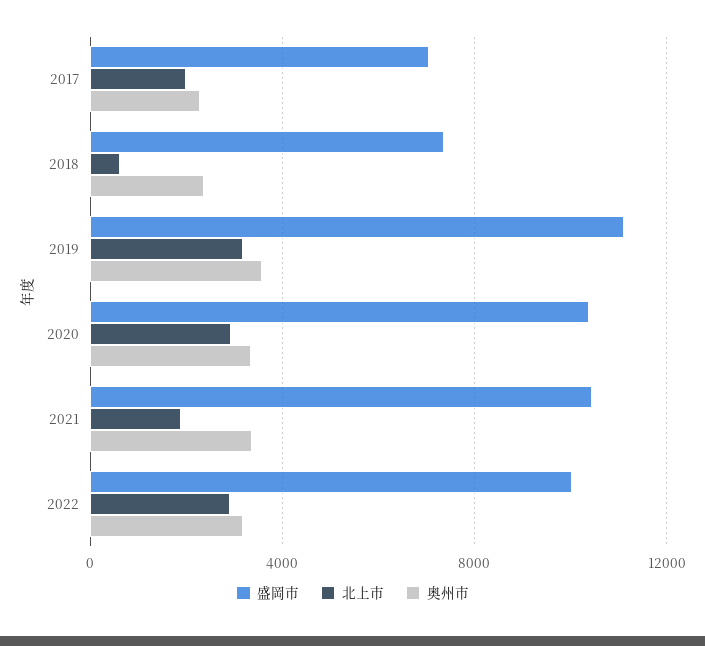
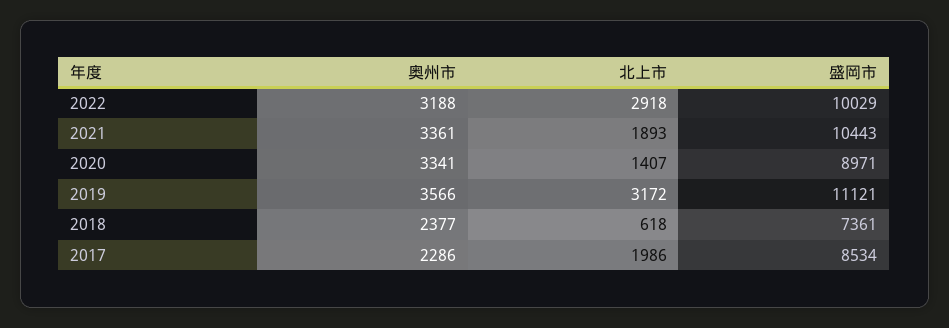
  {
    "盛岡市": {
-     "2017": 7000,
+     "2017": 8534,
      "2018": 7361,
      "2019": 11121,
-     "2020": 10500,
+     "2020": 8971,
      "2021": 10443,
      "2022": 10029
    },
    "北上市": {
      "2017": 1986,
      "2018": 618,
      "2019": 3172,
-     "2020": 3000,
+     "2020": 1407,
      "2021": 1893,
      "2022": 2918
    },
    "奥州市": {
      "2017": 2286,
      "2018": 2377,
      "2019": 3566,
      "2020": 3341,
      "2021": 3361,
      "2022": 3188
    }
  }

